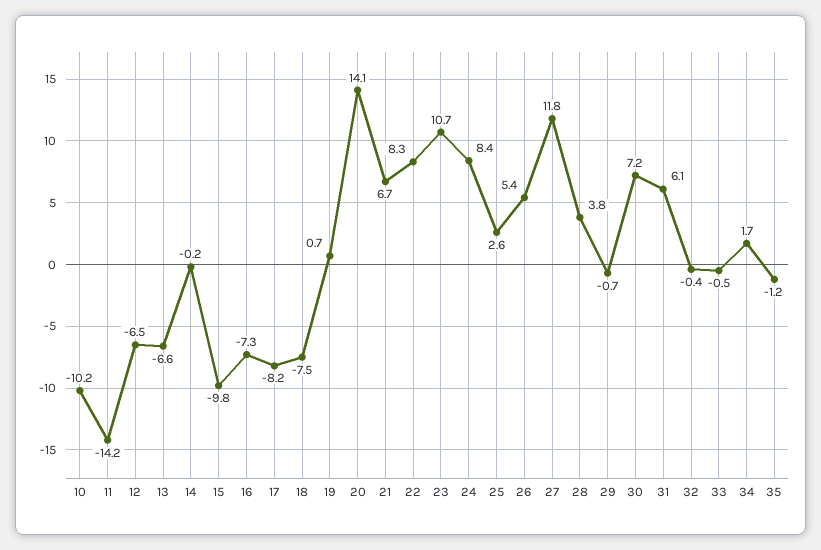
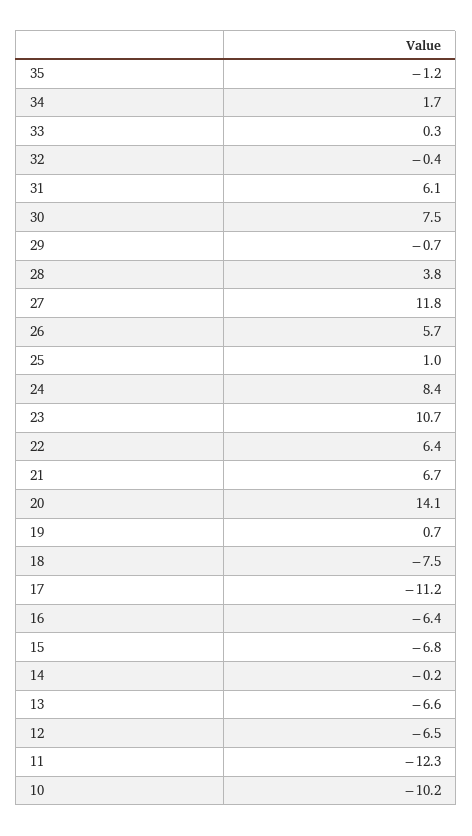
  {
    "10": -10.2,
-   "11": -14.2,
+   "11": -12.3,
    "12": -6.5,
    "13": -6.6,
    "14": -0.2,
-   "15": -9.8,
+   "15": -6.8,
-   "16": -7.3,
+   "16": -6.4,
-   "17": -8.2,
+   "17": -11.2,
    "18": -7.5,
    "19": 0.7,
    "20": 14.1,
    "21": 6.7,
-   "22": 8.3,
+   "22": 6.4,
    "23": 10.7,
    "24": 8.4,
-   "25": 2.6,
+   "25": 1,
-   "26": 5.4,
+   "26": 5.7,
    "27": 11.8,
    "28": 3.8,
    "29": -0.7,
-   "30": 7.2,
+   "30": 7.5,
    "31": 6.1,
    "32": -0.4,
-   "33": -0.5,
+   "33": 0.3,
    "34": 1.7,
    "35": -1.2
  }

